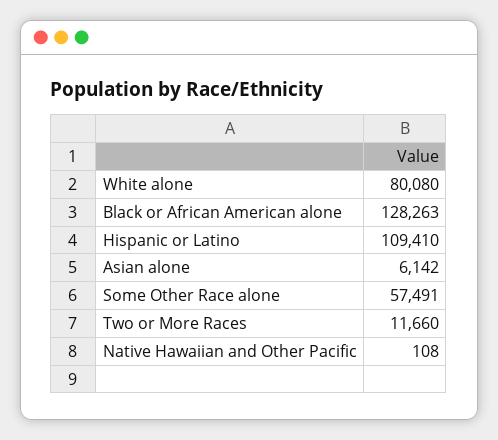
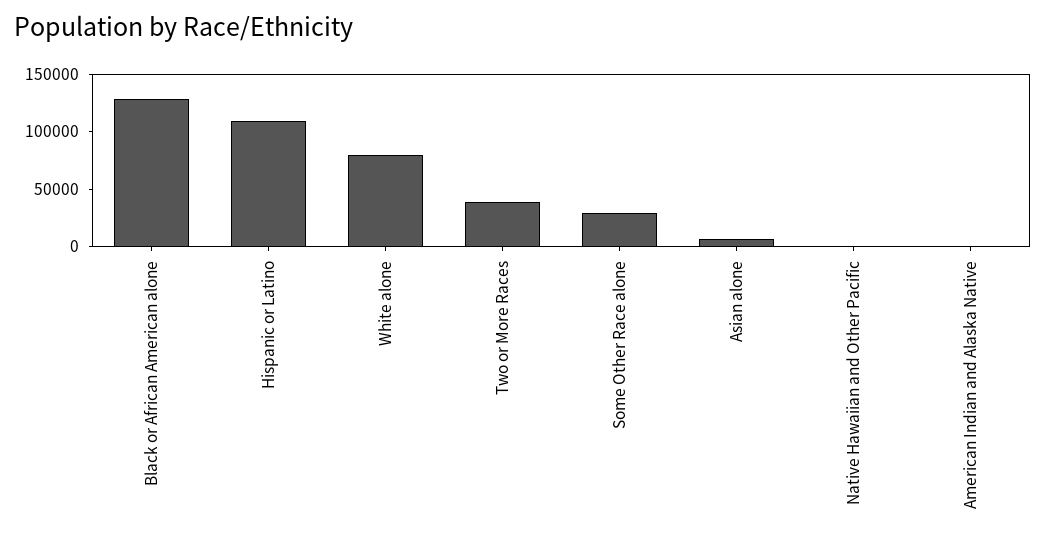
  {
    "White alone": 80080,
    "Black or African American alone": 128263,
    "Hispanic or Latino": 109410,
    "Asian alone": 6142,
-   "Some Other Race alone": 57491,
+   "Some Other Race alone": 30000,
-   "Two or More Races": 11660,
+   "Two or More Races": 40000,
-   "Native Hawaiian and Other Pacific": 108
+   "Native Hawaiian and Other Pacific": 108,
+   "American Indian and Alaska Native": 0
  }

